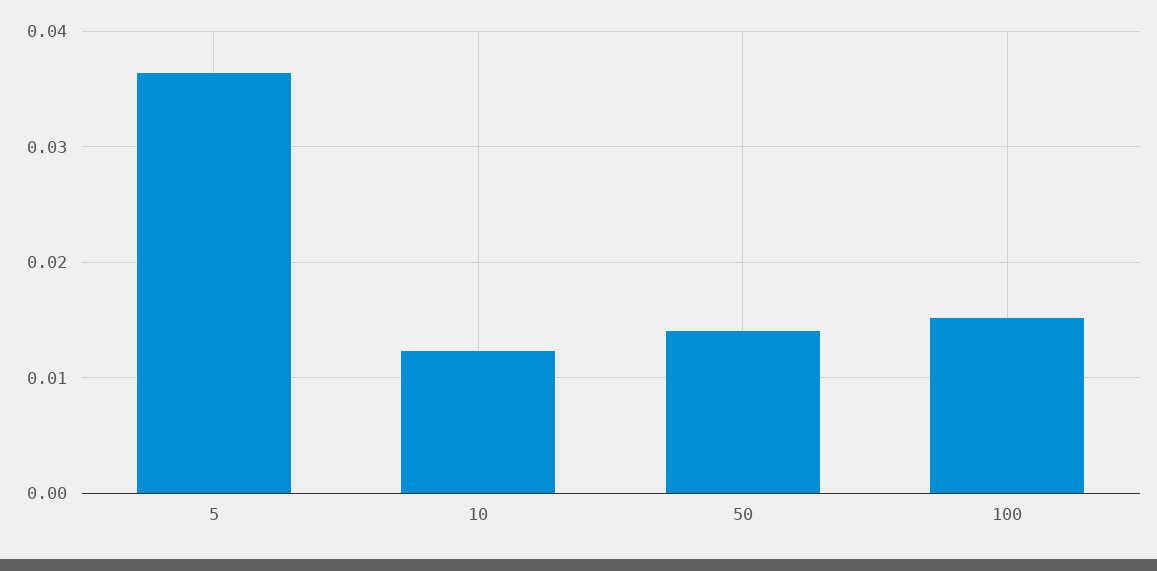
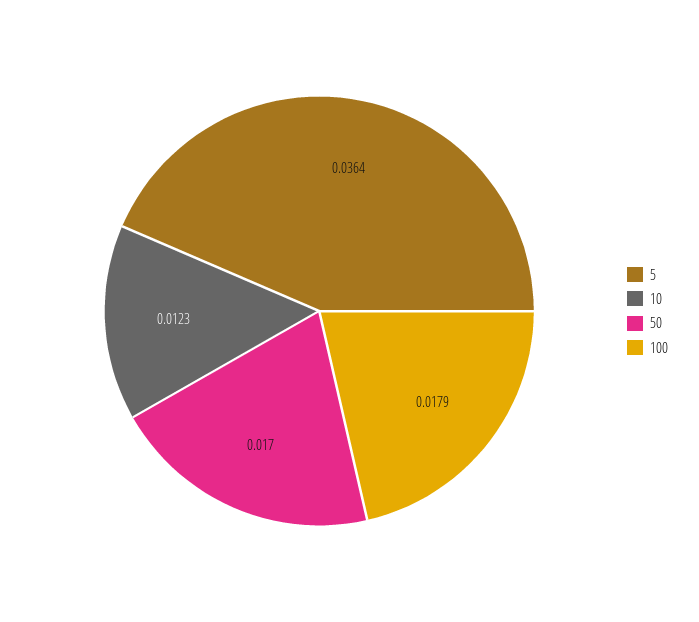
  {
    "5": 0.0364,
    "10": 0.0123,
-   "50": 0.014,
+   "50": 0.017,
-   "100": 0.015
+   "100": 0.0179
  }

